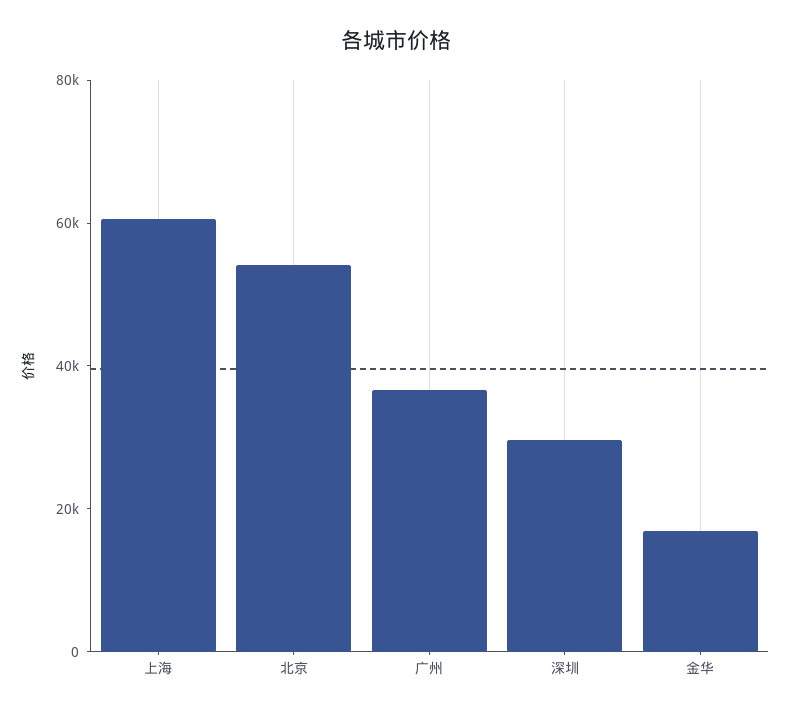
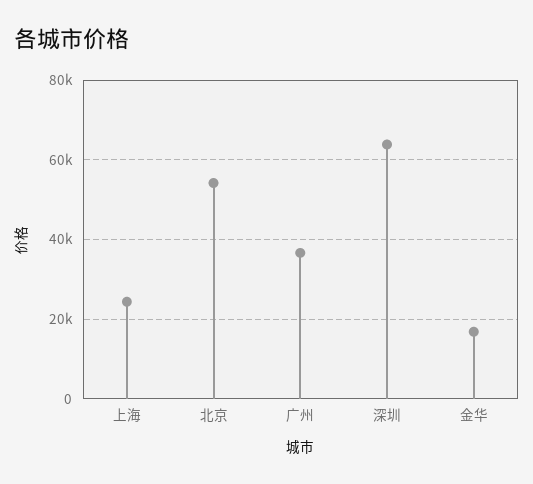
  {
-   "上海": 60000,
+   "上海": 24000,
    "北京": 54000,
    "广州": 36000,
-   "深圳": 30000,
+   "深圳": 64000,
    "金华": 16000
  }

